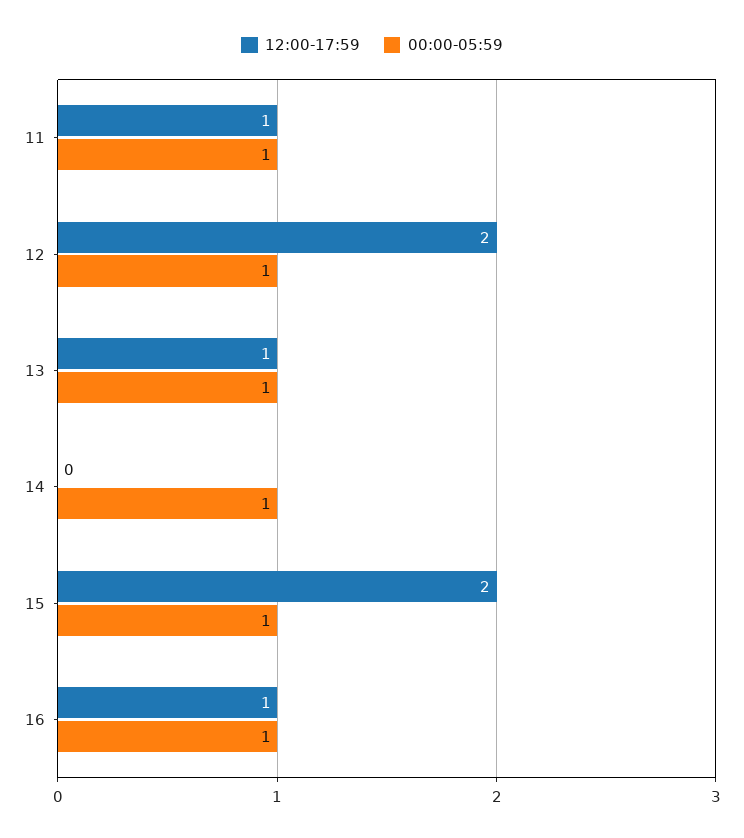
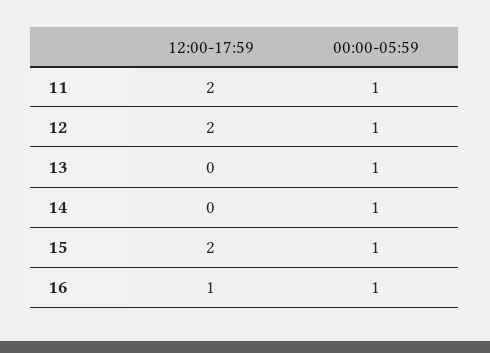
  {
    "12:00-17:59": {
-     "11": 1,
+     "11": 2,
      "12": 2,
-     "13": 1,
+     "13": 0,
      "14": 0,
      "15": 2,
      "16": 1
    },
    "00:00-05:59": {
      "11": 1,
      "12": 1,
      "13": 1,
      "14": 1,
      "15": 1,
      "16": 1
    }
  }

